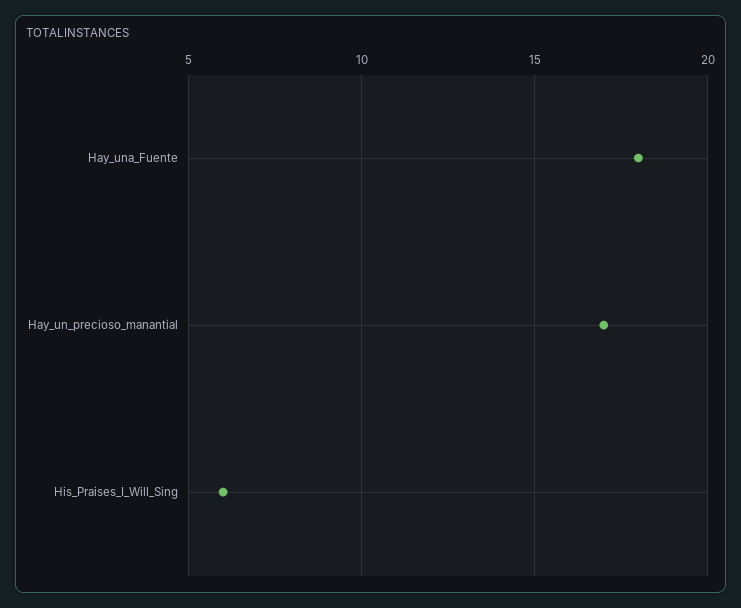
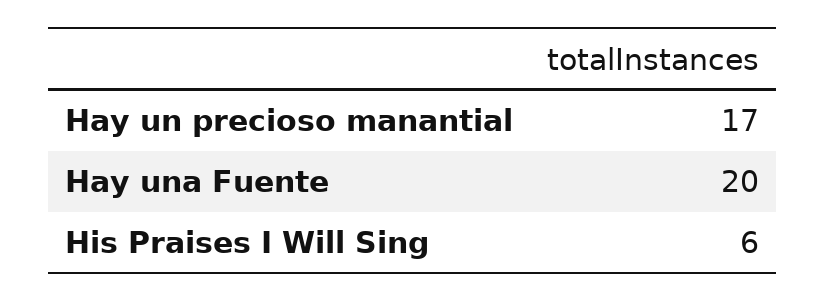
  {
-   "Hay_una_Fuente": 18,
+   "Hay_una_Fuente": 20,
    "Hay_un_precioso_manantial": 17,
    "His_Praises_I_Will_Sing": 6
  }

